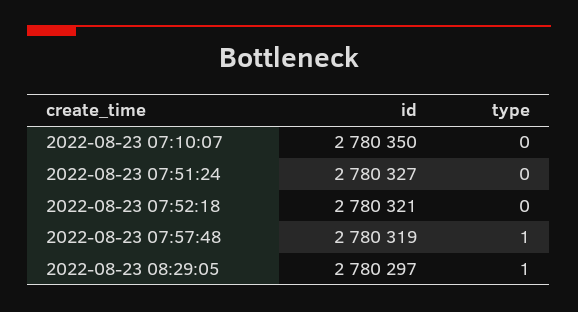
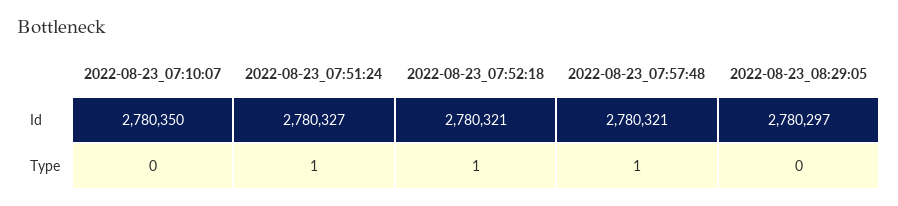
  {
    "id": {
      "2022-08-23 07:10:07": 2780350,
      "2022-08-23 07:51:24": 2780327,
      "2022-08-23 07:52:18": 2780321,
-     "2022-08-23 07:57:48": 2780319,
+     "2022-08-23 07:57:48": 2780321,
      "2022-08-23 08:29:05": 2780297
    },
    "type": {
      "2022-08-23 07:10:07": 0,
-     "2022-08-23 07:51:24": 0,
+     "2022-08-23 07:51:24": 1,
-     "2022-08-23 07:52:18": 0,
+     "2022-08-23 07:52:18": 1,
      "2022-08-23 07:57:48": 1,
-     "2022-08-23 08:29:05": 1
+     "2022-08-23 08:29:05": 0
    }
  }

